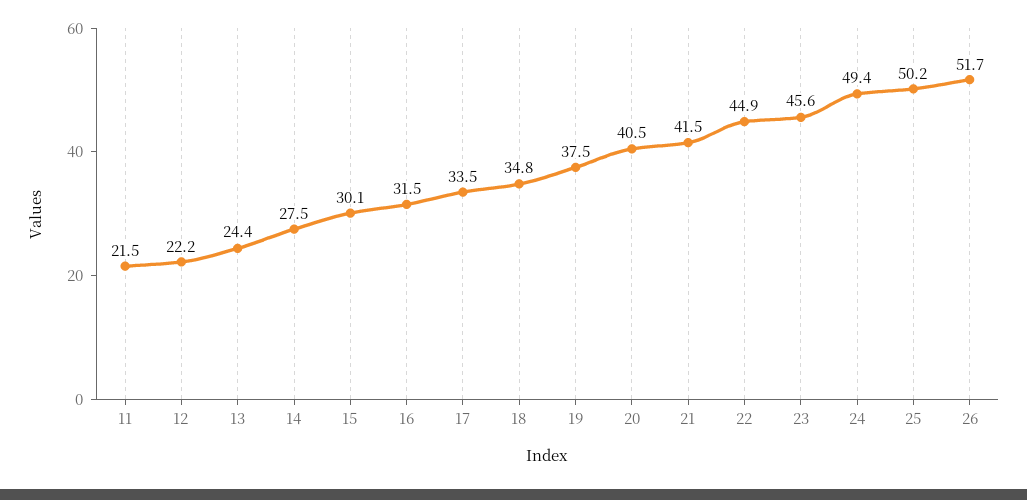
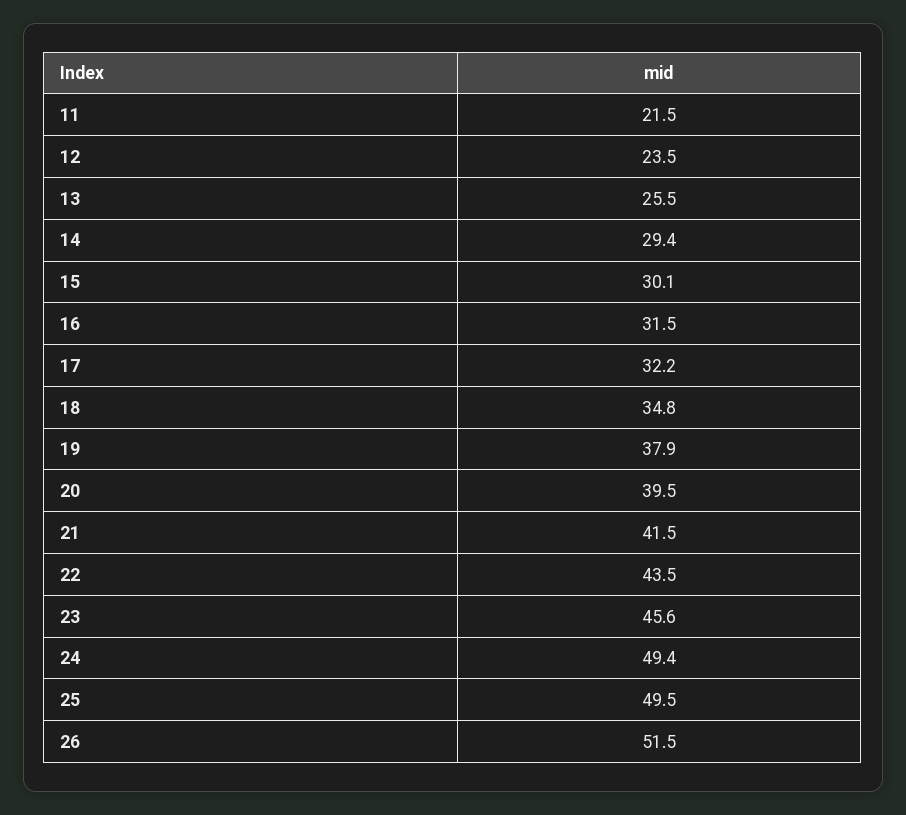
  {
    "11": 21.5,
-   "12": 22.2,
+   "12": 23.5,
-   "13": 24.4,
+   "13": 25.5,
-   "14": 27.5,
+   "14": 29.4,
    "15": 30.1,
    "16": 31.5,
-   "17": 33.5,
+   "17": 32.2,
    "18": 34.8,
-   "19": 37.5,
+   "19": 37.9,
-   "20": 40.5,
+   "20": 39.5,
    "21": 41.5,
-   "22": 44.9,
+   "22": 43.5,
    "23": 45.6,
    "24": 49.4,
-   "25": 50.2,
+   "25": 49.5,
-   "26": 51.7
+   "26": 51.5
  }

